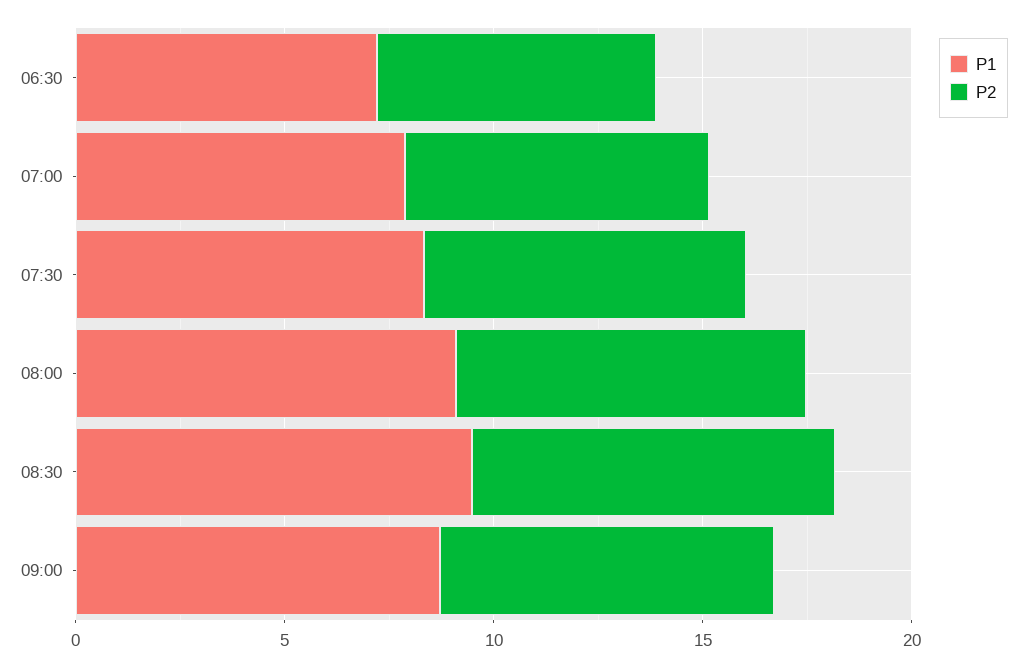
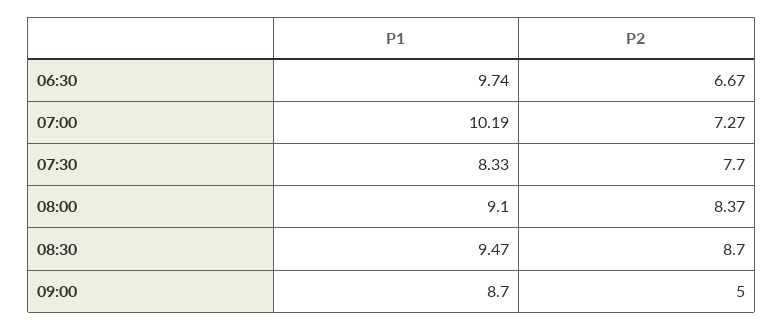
  {
    "P1": {
-     "06:30": 7,
+     "06:30": 9.74,
-     "07:00": 8,
+     "07:00": 10.19,
      "07:30": 8.33,
      "08:00": 9.1,
      "08:30": 9.47,
      "09:00": 8.7
    },
    "P2": {
      "06:30": 6.67,
      "07:00": 7.27,
      "07:30": 7.7,
      "08:00": 8.37,
      "08:30": 8.7,
-     "09:00": 8
+     "09:00": 5
    }
  }

